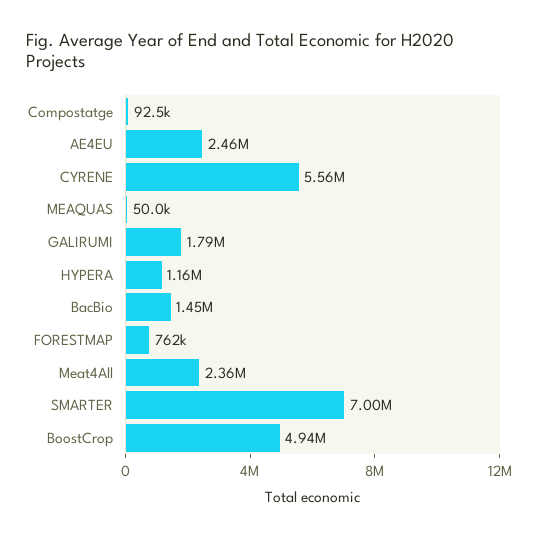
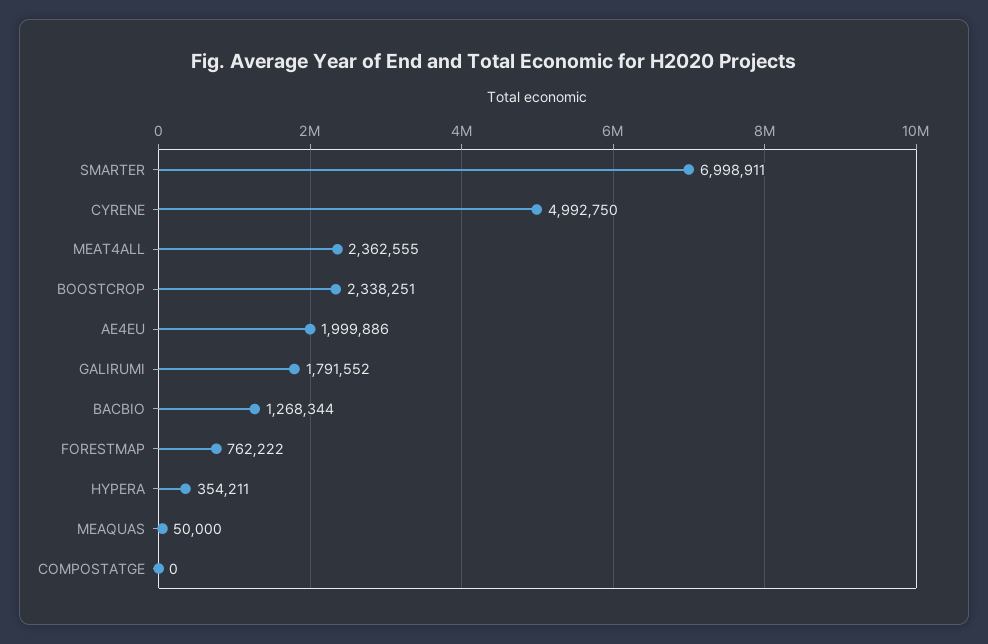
  {
-   "Compostatge": 92500,
+   "Compostatge": 0,
-   "AE4EU": 2460000,
+   "AE4EU": 1999886,
-   "CYRENE": 5560000,
+   "CYRENE": 4992750,
    "MEAQUAS": 50000,
    "GALIRUMI": 1791552,
-   "HYPERA": 1160000,
+   "HYPERA": 354211,
-   "BacBio": 1450000,
+   "BacBio": 1268344,
    "FORESTMAP": 762222,
    "Meat4All": 2362555,
    "SMARTER": 6998911,
-   "BoostCrop": 4940000
+   "BoostCrop": 2338251
  }

